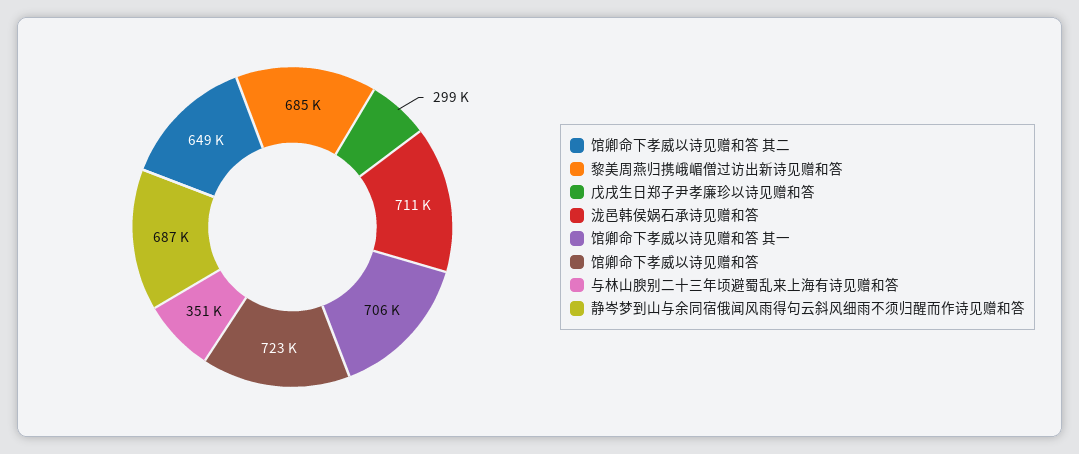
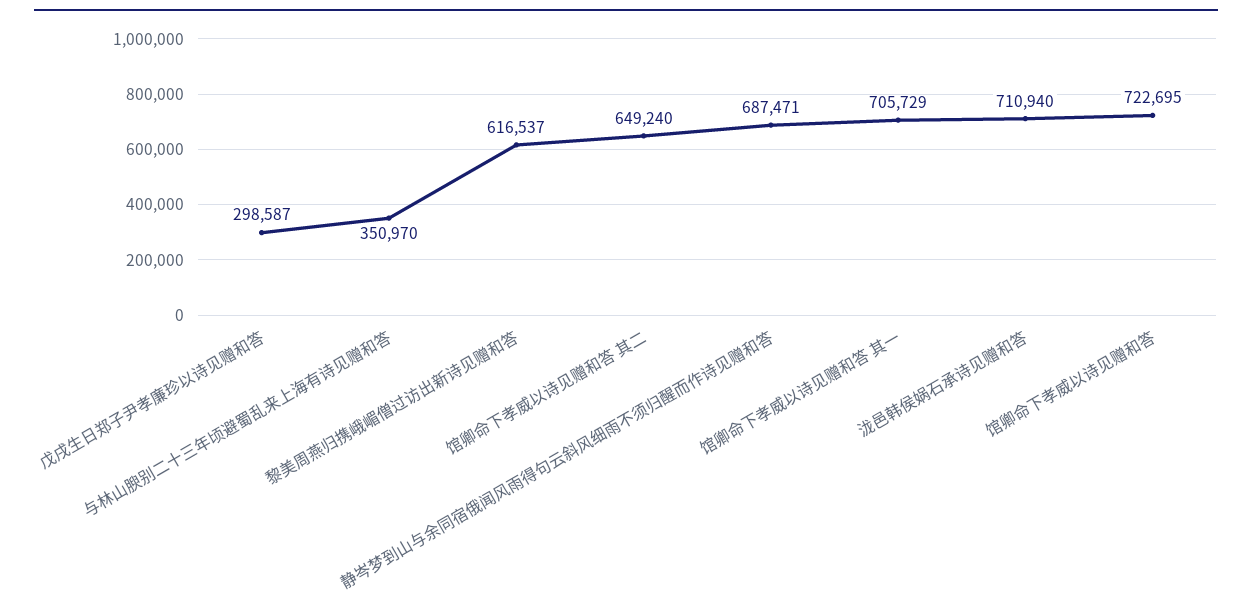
  {
    "馆卿命下孝威以诗见赠和答 其二": 649240,
-   "黎美周燕归携峨嵋僧过访出新诗见赠和答": 685000,
+   "黎美周燕归携峨嵋僧过访出新诗见赠和答": 616537,
    "戊戌生日郑子尹孝廉珍以诗见赠和答": 298587,
    "泷邑韩侯娲石承诗见赠和答": 710940,
    "馆卿命下孝威以诗见赠和答 其一": 705729,
    "馆卿命下孝威以诗见赠和答": 722695,
    "与林山腴别二十三年顷避蜀乱来上海有诗见赠和答": 350970,
    "静岑梦到山与余同宿俄闻风雨得句云斜风细雨不须归醒而作诗见赠和答": 687471
  }

